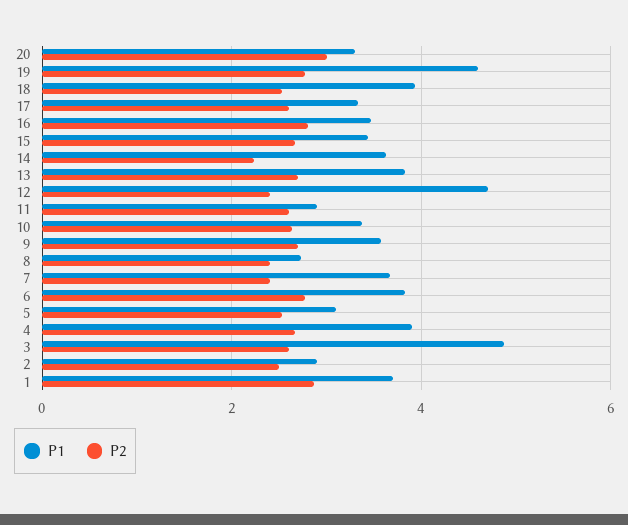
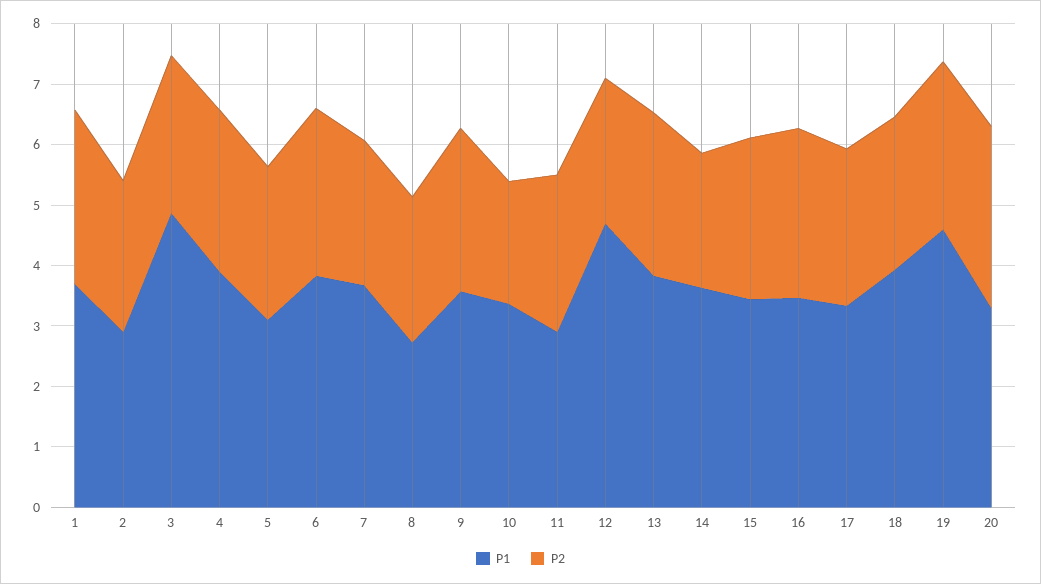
  {
    "P1": {
      "20": 3.4,
      "19": 4.6,
      "18": 4,
      "17": 3.4,
      "16": 3.4,
      "15": 3.4,
      "14": 3.6,
      "13": 3.8,
      "12": 4.8,
      "11": 3,
      "10": 3.4,
      "9": 3.6,
      "8": 2.8,
      "7": 3.6,
      "6": 3.8,
      "5": 3.2,
      "4": 4,
      "3": 4.8,
      "2": 3,
      "1": 3.8
    },
    "P2": {
      "20": 3,
      "19": 2.8,
      "18": 2.6,
      "17": 2.6,
      "16": 2.8,
      "15": 2.6,
      "14": 2.2,
      "13": 2.8,
      "12": 2.4,
      "11": 2.6,
-     "10": 2.6,
+     "10": 2,
      "9": 2.8,
      "8": 2.4,
      "7": 2.4,
      "6": 2.8,
      "5": 2.6,
      "4": 2.6,
      "3": 2.6,
      "2": 2.6,
      "1": 2.8
    }
  }

